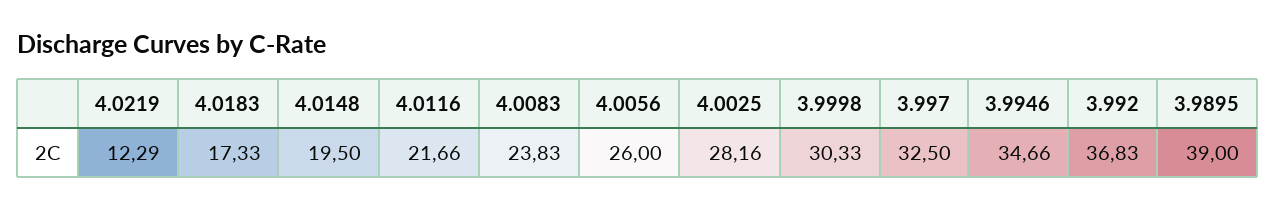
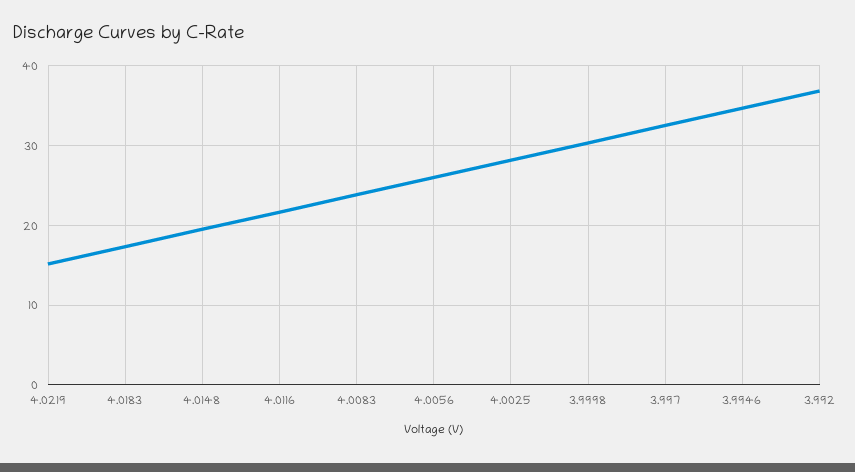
  {
-   "4.0219": 12.29,
+   "4.0219": 15,
    "4.0183": 17.33,
    "4.0148": 19.5,
    "4.0116": 21.66,
    "4.0083": 23.83,
    "4.0056": 26,
    "4.0025": 28.16,
    "3.9998": 30.33,
    "3.997": 32.5,
    "3.9946": 34.66,
-   "3.992": 36.83,
+   "3.992": 36.83
-   "3.9895": 39
  }

